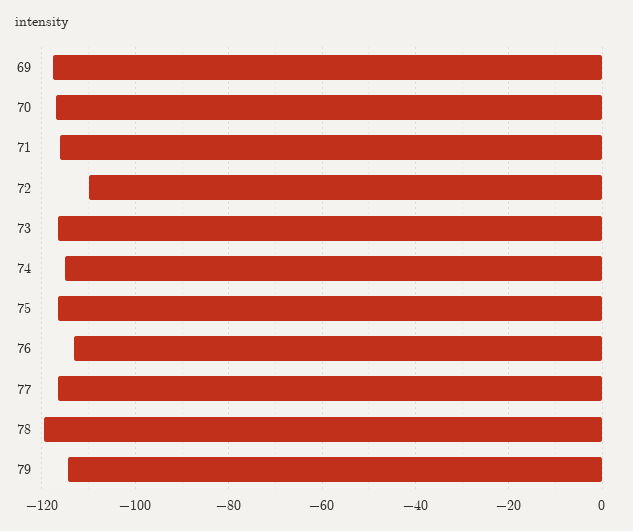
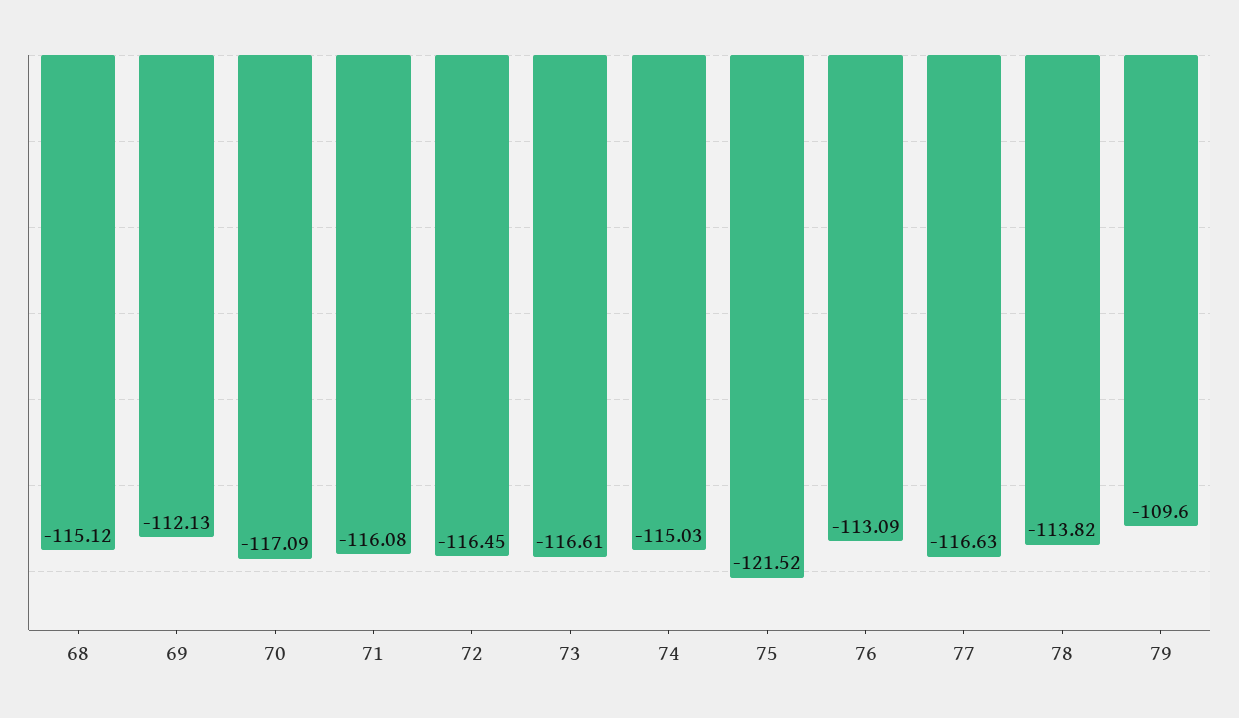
  {
-   "69": -118,
+   "69": -112.13,
    "70": -117.09,
    "71": -116.08,
-   "72": -110,
+   "72": -116.45,
    "73": -116.61,
    "74": -115.03,
-   "75": -116,
+   "75": -121.52,
    "76": -113.09,
    "77": -116.63,
-   "78": -120,
+   "78": -113.82,
-   "79": -114
+   "79": -109.6,
+   "68": -115.12
  }

